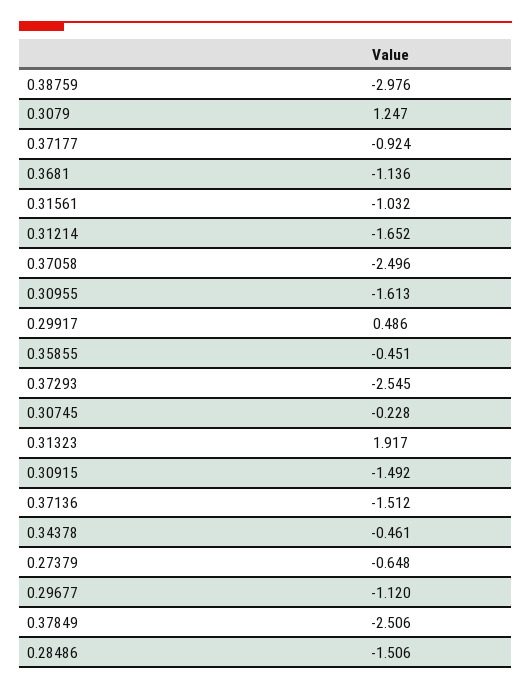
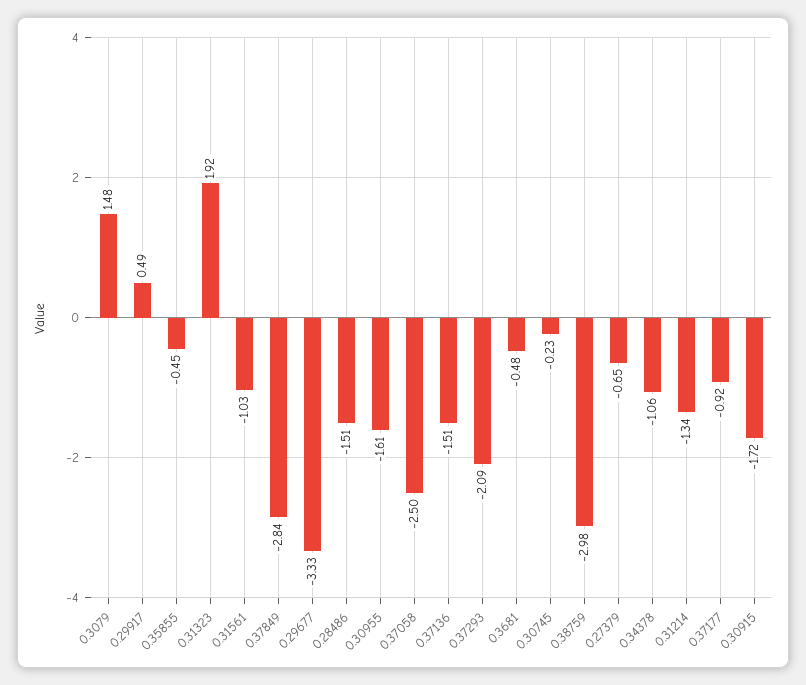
  {
    "0.38759": -2.976,
-   "0.3079": 1.247,
+   "0.3079": 1.48,
    "0.37177": -0.924,
-   "0.3681": -1.136,
+   "0.3681": -0.48,
    "0.31561": -1.032,
-   "0.31214": -1.652,
+   "0.31214": -1.34,
    "0.37058": -2.496,
    "0.30955": -1.613,
    "0.29917": 0.486,
    "0.35855": -0.451,
-   "0.37293": -2.545,
+   "0.37293": -2.09,
    "0.30745": -0.228,
    "0.31323": 1.917,
-   "0.30915": -1.492,
+   "0.30915": -1.72,
    "0.37136": -1.512,
-   "0.34378": -0.461,
+   "0.34378": -1.06,
    "0.27379": -0.648,
-   "0.29677": -1.12,
+   "0.29677": -3.33,
-   "0.37849": -2.506,
+   "0.37849": -2.84,
    "0.28486": -1.506
  }

